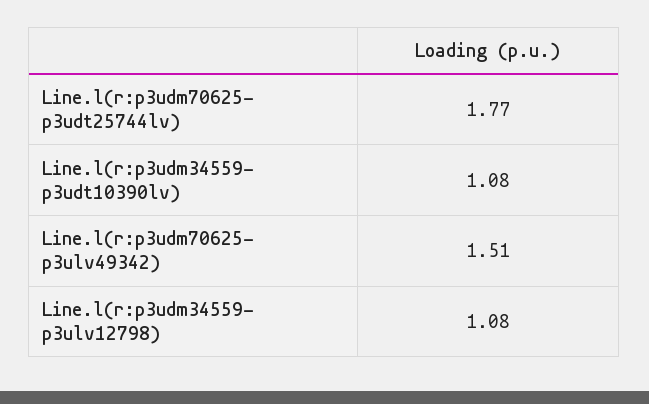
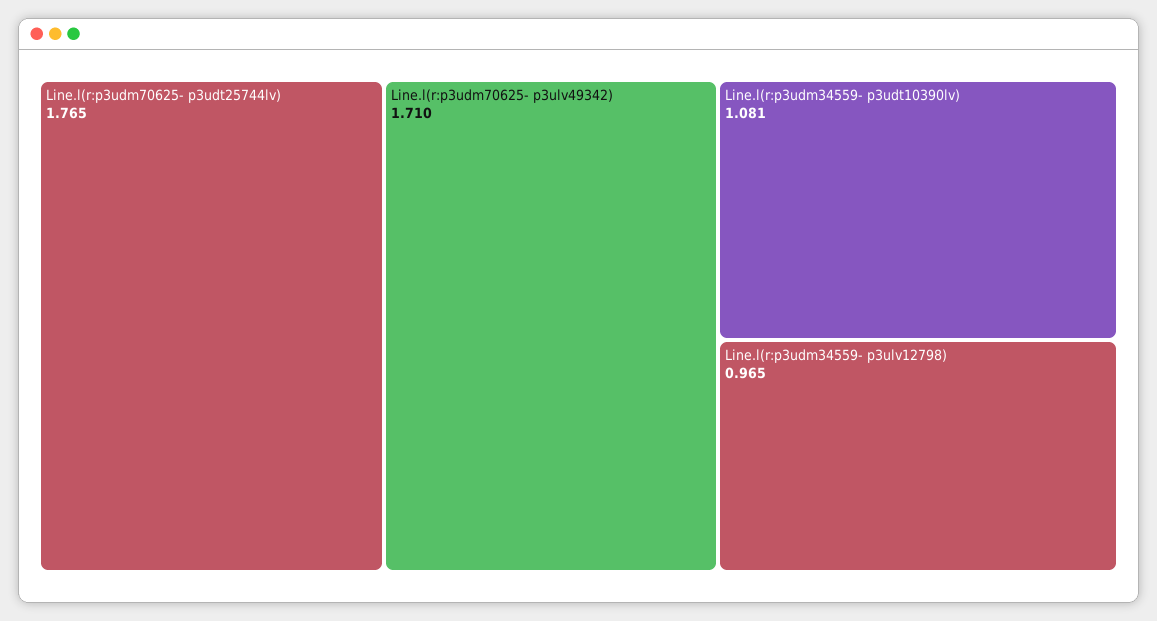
  {
    "Line.l(r:p3udm70625- p3udt25744lv)": 1.765,
    "Line.l(r:p3udm34559- p3udt10390lv)": 1.081,
-   "Line.l(r:p3udm70625- p3ulv49342)": 1.51,
+   "Line.l(r:p3udm70625- p3ulv49342)": 1.71,
-   "Line.l(r:p3udm34559- p3ulv12798)": 1.08
+   "Line.l(r:p3udm34559- p3ulv12798)": 0.965
  }

